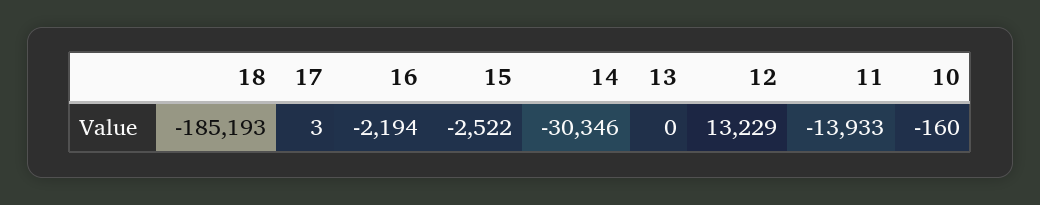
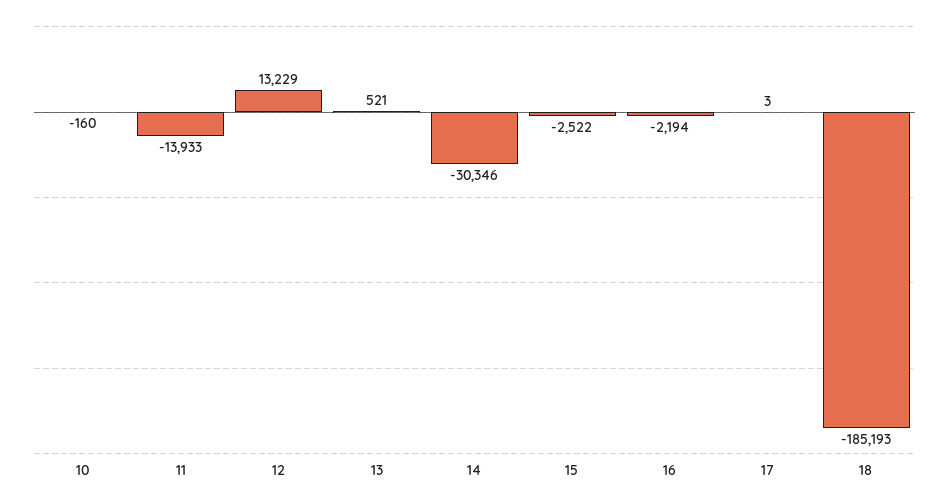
  {
    "18": -185193,
    "17": 3,
    "16": -2194,
    "15": -2522,
    "14": -30346,
-   "13": 0,
+   "13": 521,
    "12": 13229,
    "11": -13933,
    "10": -160
  }

